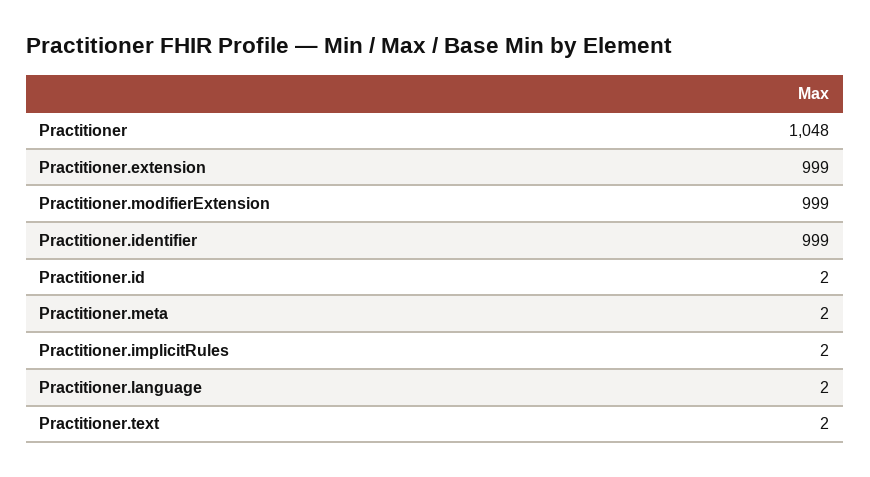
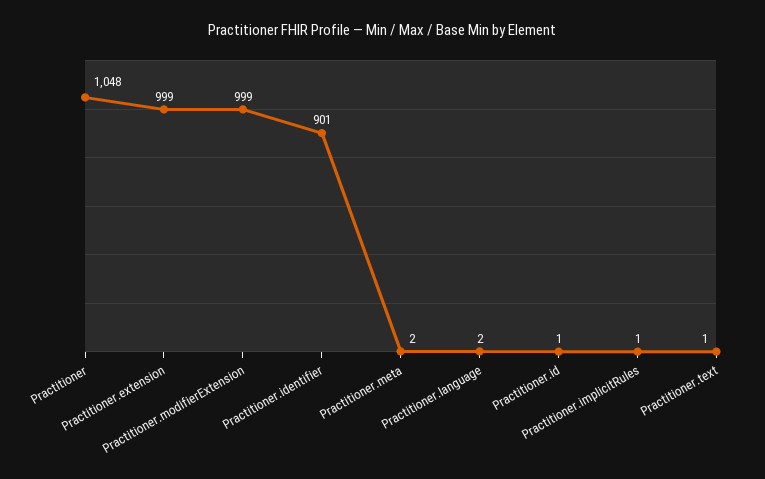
  {
    "Practitioner": 1048,
    "Practitioner.extension": 999,
    "Practitioner.modifierExtension": 999,
-   "Practitioner.identifier": 999,
+   "Practitioner.identifier": 901,
-   "Practitioner.id": 2,
+   "Practitioner.id": 1,
    "Practitioner.meta": 2,
-   "Practitioner.implicitRules": 2,
+   "Practitioner.implicitRules": 1,
    "Practitioner.language": 2,
-   "Practitioner.text": 2
+   "Practitioner.text": 1
  }

